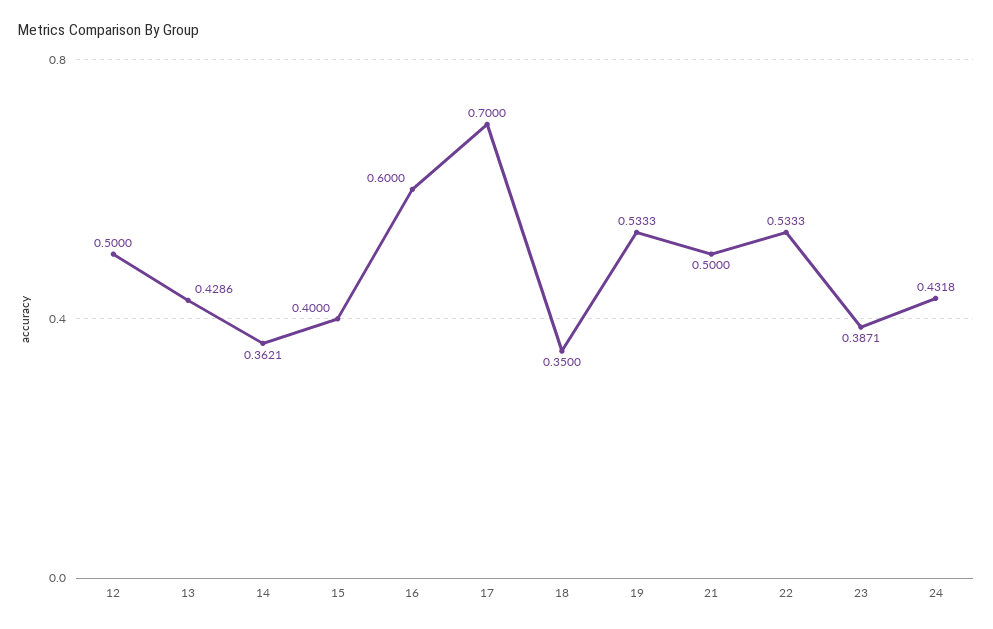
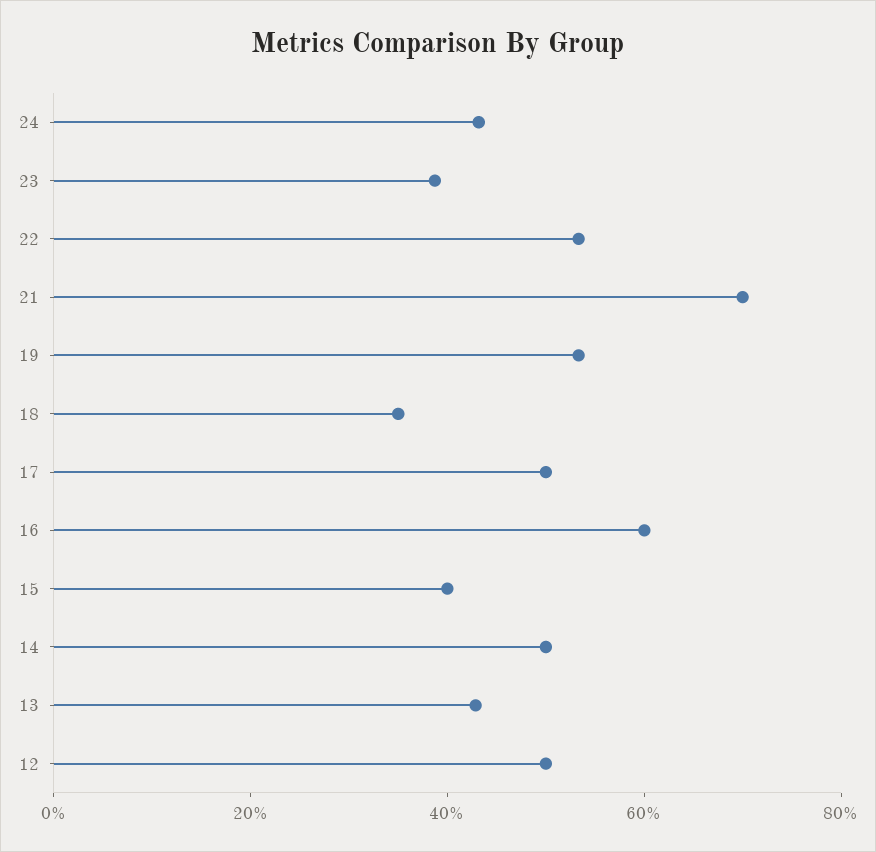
  {
    "12": 0.5,
    "13": 0.4286,
-   "14": 0.3621,
+   "14": 0.5,
    "15": 0.4,
    "16": 0.6,
-   "17": 0.7,
+   "17": 0.5,
    "18": 0.35,
    "19": 0.5333,
-   "21": 0.5,
+   "21": 0.7,
    "22": 0.5333,
    "23": 0.3871,
    "24": 0.4318
  }

